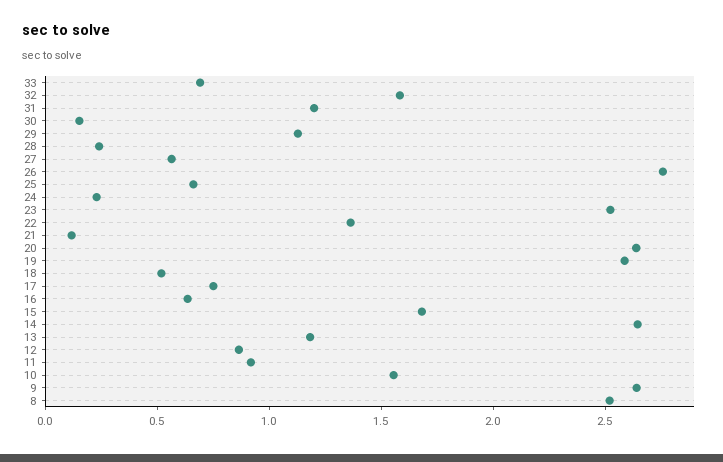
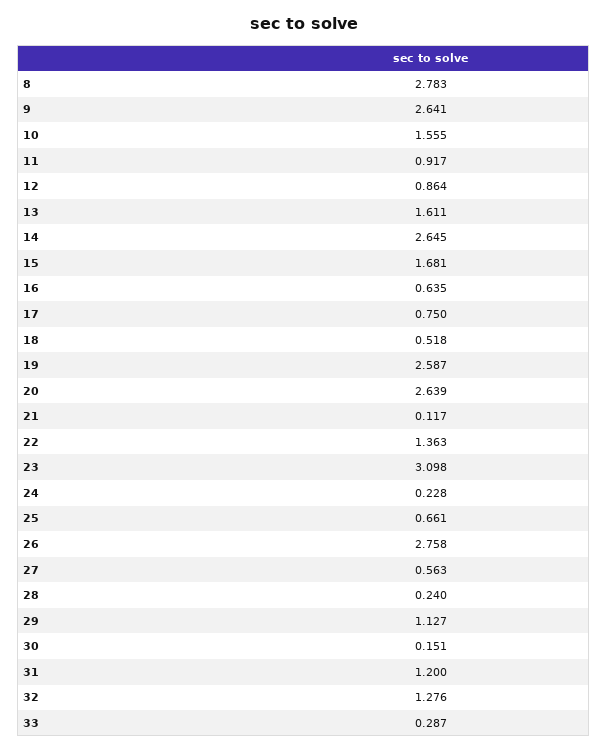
  {
-   "33": 0.7,
+   "33": 0.287,
-   "32": 1.6,
+   "32": 1.276,
    "31": 1.2,
    "30": 0.151,
    "29": 1.127,
    "28": 0.24,
    "27": 0.563,
    "26": 2.758,
    "25": 0.661,
    "24": 0.228,
-   "23": 2.5,
+   "23": 3.098,
    "22": 1.363,
    "21": 0.117,
    "20": 2.639,
    "19": 2.587,
    "18": 0.518,
    "17": 0.75,
    "16": 0.635,
    "15": 1.681,
    "14": 2.645,
-   "13": 1.2,
+   "13": 1.611,
    "12": 0.864,
    "11": 0.917,
    "10": 1.555,
    "9": 2.641,
-   "8": 2.5
+   "8": 2.783
  }

